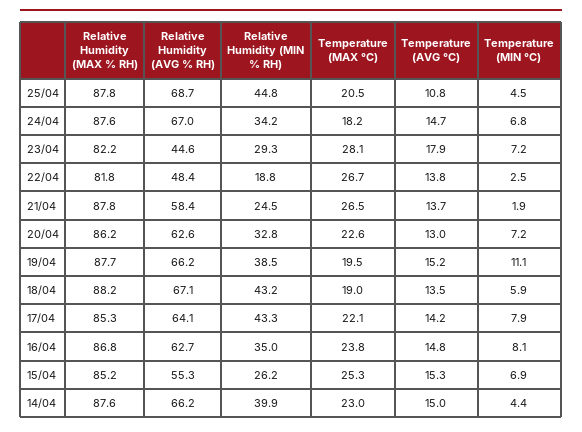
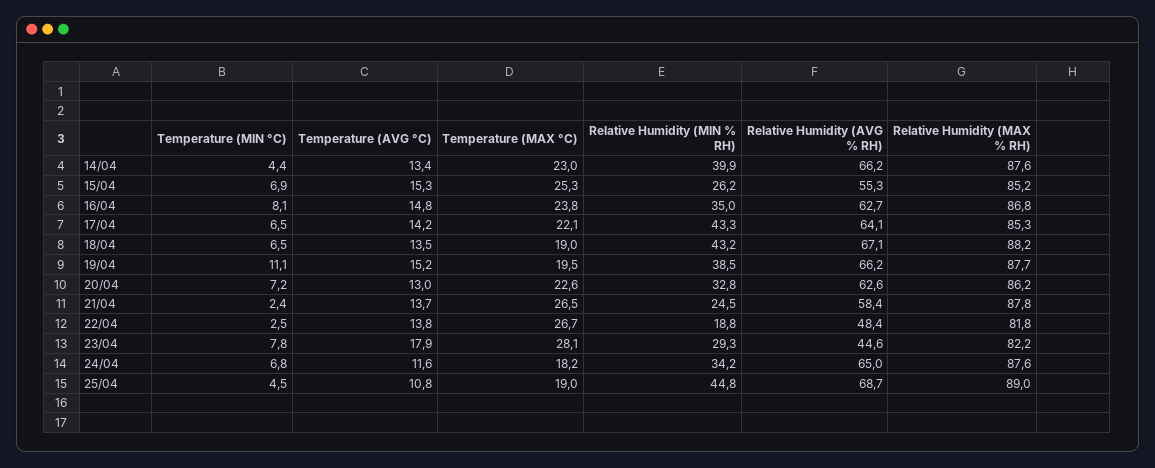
  {
    "Relative Humidity (MAX % RH)": {
-     "25/04": 87.8,
+     "25/04": 89,
      "24/04": 87.6,
      "23/04": 82.2,
      "22/04": 81.8,
      "21/04": 87.8,
      "20/04": 86.2,
      "19/04": 87.7,
      "18/04": 88.2,
      "17/04": 85.3,
      "16/04": 86.8,
      "15/04": 85.2,
      "14/04": 87.6
    },
    "Relative Humidity (AVG % RH)": {
      "25/04": 68.7,
-     "24/04": 67,
+     "24/04": 65,
      "23/04": 44.6,
      "22/04": 48.4,
      "21/04": 58.4,
      "20/04": 62.6,
      "19/04": 66.2,
      "18/04": 67.1,
      "17/04": 64.1,
      "16/04": 62.7,
      "15/04": 55.3,
      "14/04": 66.2
    },
    "Relative Humidity (MIN % RH)": {
      "25/04": 44.8,
      "24/04": 34.2,
      "23/04": 29.3,
      "22/04": 18.8,
      "21/04": 24.5,
      "20/04": 32.8,
      "19/04": 38.5,
      "18/04": 43.2,
      "17/04": 43.3,
      "16/04": 35,
      "15/04": 26.2,
      "14/04": 39.9
    },
    "Temperature (MAX °C)": {
-     "25/04": 20.5,
+     "25/04": 19,
      "24/04": 18.2,
      "23/04": 28.1,
      "22/04": 26.7,
      "21/04": 26.5,
      "20/04": 22.6,
      "19/04": 19.5,
      "18/04": 19,
      "17/04": 22.1,
      "16/04": 23.8,
      "15/04": 25.3,
      "14/04": 23
    },
    "Temperature (AVG °C)": {
      "25/04": 10.8,
-     "24/04": 14.7,
+     "24/04": 11.6,
      "23/04": 17.9,
      "22/04": 13.8,
      "21/04": 13.7,
      "20/04": 13,
      "19/04": 15.2,
      "18/04": 13.5,
      "17/04": 14.2,
      "16/04": 14.8,
      "15/04": 15.3,
-     "14/04": 15
+     "14/04": 13.4
    },
    "Temperature (MIN °C)": {
      "25/04": 4.5,
      "24/04": 6.8,
-     "23/04": 7.2,
+     "23/04": 7.8,
      "22/04": 2.5,
-     "21/04": 1.9,
+     "21/04": 2.4,
      "20/04": 7.2,
      "19/04": 11.1,
-     "18/04": 5.9,
+     "18/04": 6.5,
-     "17/04": 7.9,
+     "17/04": 6.5,
      "16/04": 8.1,
      "15/04": 6.9,
      "14/04": 4.4
    }
  }

